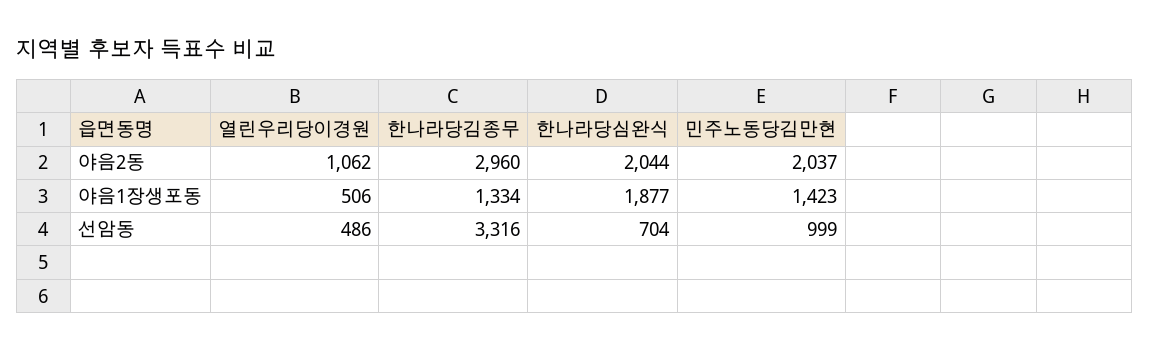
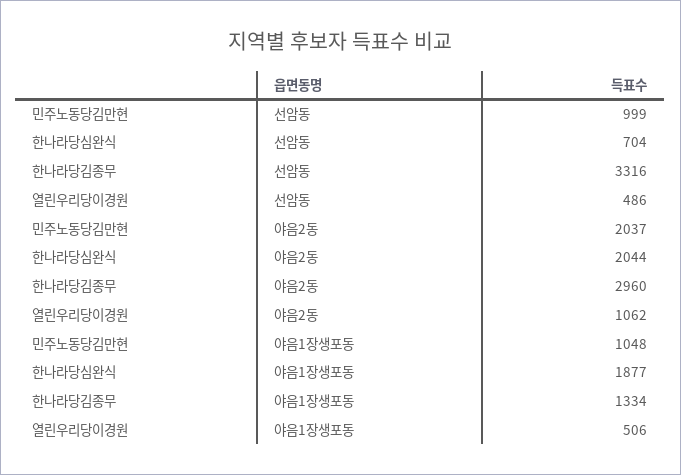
  {
    "열린우리당이경원": {
      "야음2동": 1062,
      "야음1장생포동": 506,
      "선암동": 486
    },
    "한나라당김종무": {
      "야음2동": 2960,
      "야음1장생포동": 1334,
      "선암동": 3316
    },
    "한나라당심완식": {
      "야음2동": 2044,
      "야음1장생포동": 1877,
      "선암동": 704
    },
    "민주노동당김만현": {
      "야음2동": 2037,
-     "야음1장생포동": 1423,
+     "야음1장생포동": 1048,
      "선암동": 999
    }
  }

